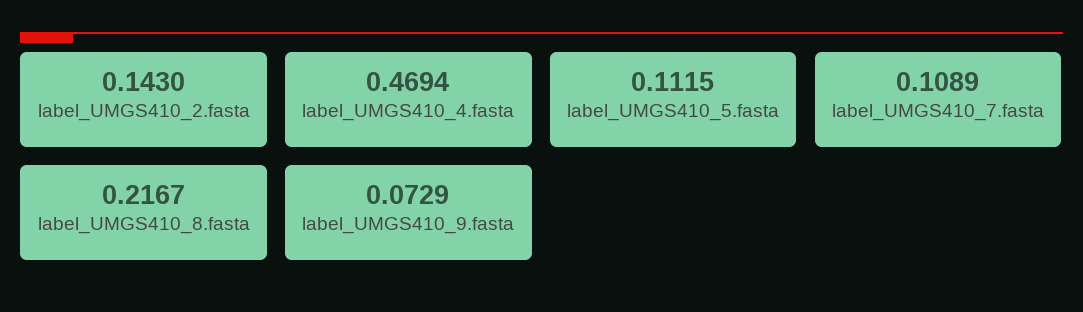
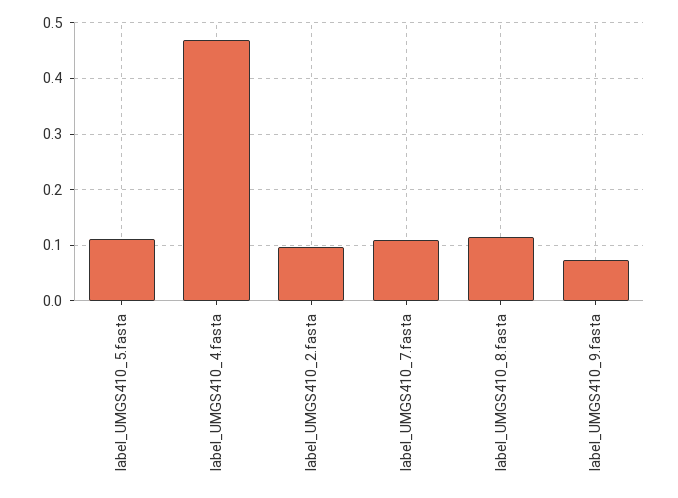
  {
-   "label_UMGS410_2.fasta": 0.143,
+   "label_UMGS410_2.fasta": 0.1,
    "label_UMGS410_4.fasta": 0.4694,
    "label_UMGS410_5.fasta": 0.1115,
    "label_UMGS410_7.fasta": 0.1089,
-   "label_UMGS410_8.fasta": 0.2167,
+   "label_UMGS410_8.fasta": 0.12,
    "label_UMGS410_9.fasta": 0.0729
  }

